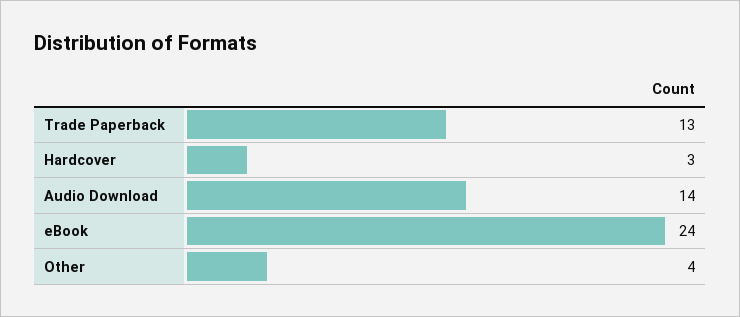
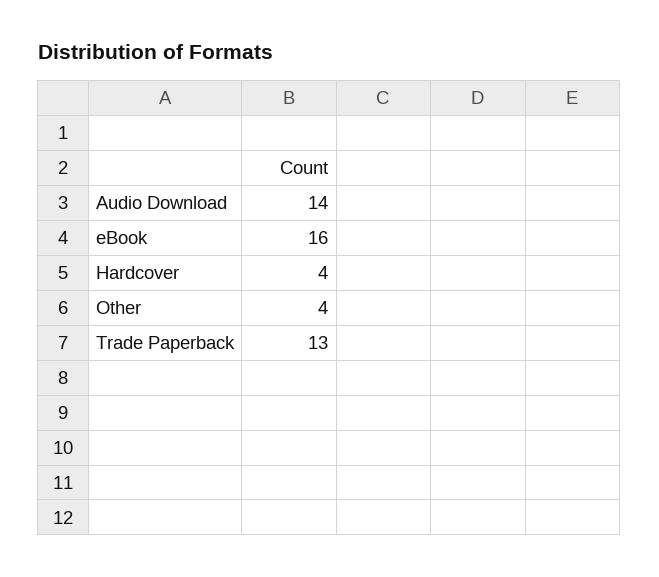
  {
    "Trade Paperback": 13,
-   "Hardcover": 3,
+   "Hardcover": 4,
    "Audio Download": 14,
-   "eBook": 24,
+   "eBook": 16,
    "Other": 4
  }

